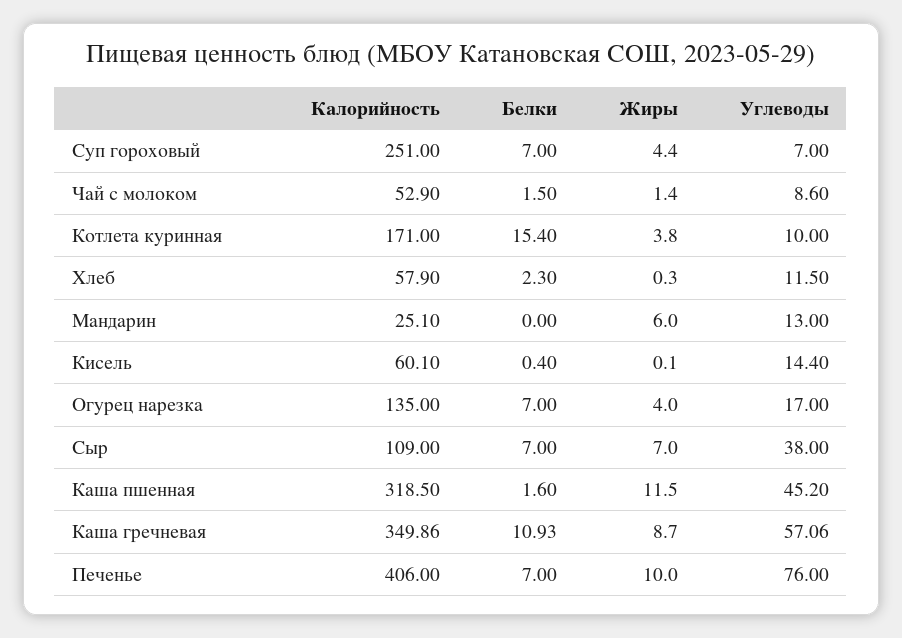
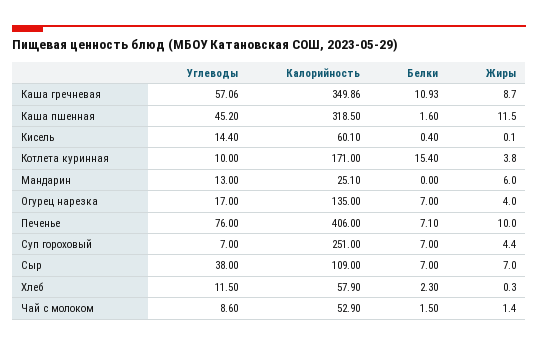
  {
    "Калорийность": {
      "Суп гороховый": 251,
      "Чай с молоком": 52.9,
      "Котлета куринная": 171,
      "Хлеб": 57.9,
      "Мандарин": 25.1,
      "Кисель": 60.1,
      "Огурец нарезка": 135,
      "Сыр": 109,
      "Каша пшенная": 318.5,
      "Каша гречневая": 349.86,
      "Печенье": 406
    },
    "Белки": {
      "Суп гороховый": 7,
      "Чай с молоком": 1.5,
      "Котлета куринная": 15.4,
      "Хлеб": 2.3,
      "Мандарин": 0,
      "Кисель": 0.4,
      "Огурец нарезка": 7,
      "Сыр": 7,
      "Каша пшенная": 1.6,
      "Каша гречневая": 10.93,
-     "Печенье": 7
+     "Печенье": 7.1
    },
    "Жиры": {
      "Суп гороховый": 4.4,
      "Чай с молоком": 1.4,
      "Котлета куринная": 3.8,
      "Хлеб": 0.3,
      "Мандарин": 6,
      "Кисель": 0.1,
      "Огурец нарезка": 4,
      "Сыр": 7,
      "Каша пшенная": 11.5,
      "Каша гречневая": 8.7,
      "Печенье": 10
    },
    "Углеводы": {
      "Суп гороховый": 7,
      "Чай с молоком": 8.6,
      "Котлета куринная": 10,
      "Хлеб": 11.5,
      "Мандарин": 13,
      "Кисель": 14.4,
      "Огурец нарезка": 17,
      "Сыр": 38,
      "Каша пшенная": 45.2,
      "Каша гречневая": 57.06,
      "Печенье": 76
    }
  }

